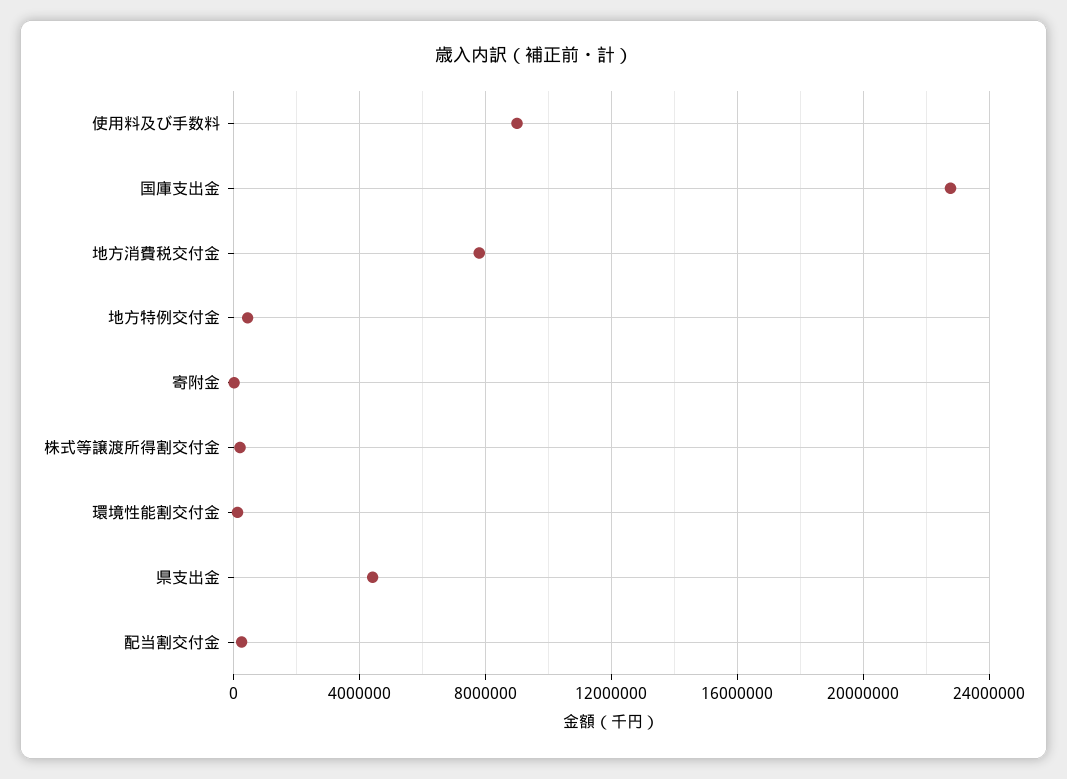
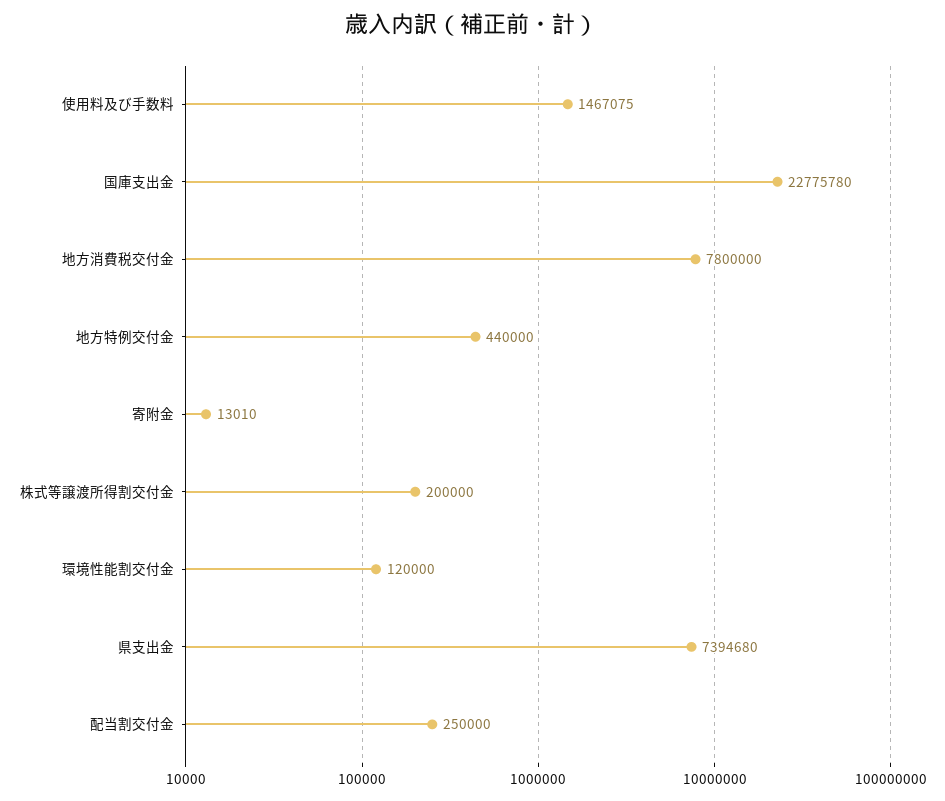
  {
-   "使用料及び手数料": 9000000,
+   "使用料及び手数料": 1467075,
    "国庫支出金": 22775780,
    "地方消費税交付金": 7800000,
    "地方特例交付金": 440000,
    "寄附金": 13010,
    "株式等譲渡所得割交付金": 200000,
    "環境性能割交付金": 120000,
-   "県支出金": 4500000,
+   "県支出金": 7394680,
    "配当割交付金": 250000
  }

